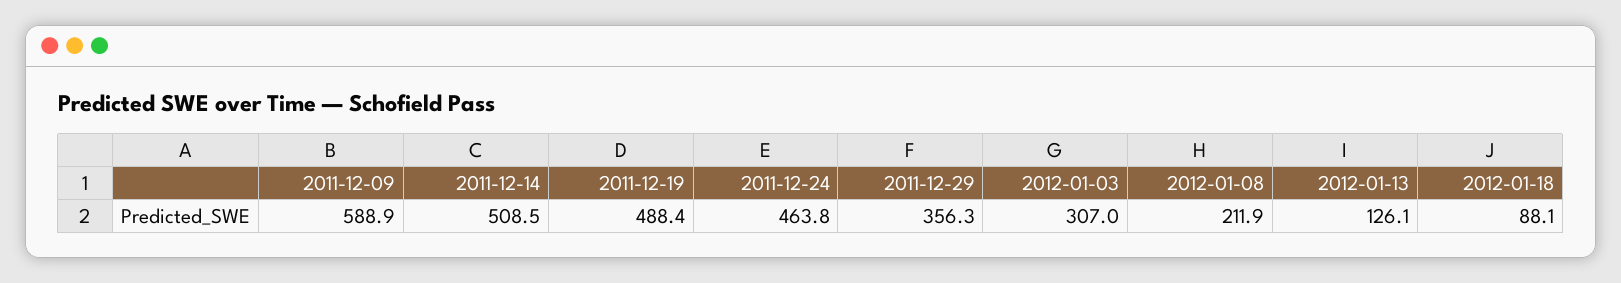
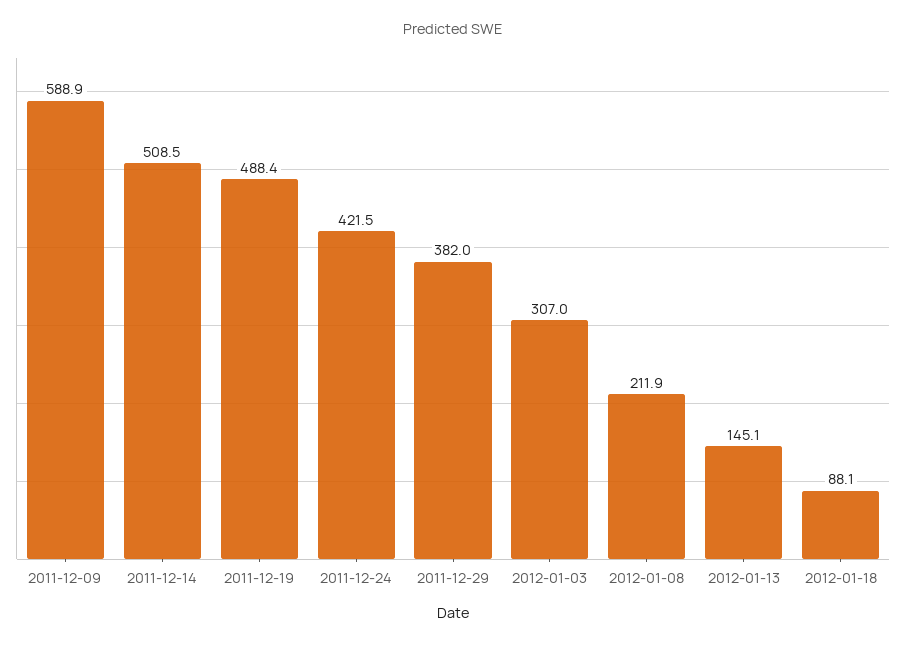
  {
    "2011-12-09": 588.9,
    "2011-12-14": 508.5,
    "2011-12-19": 488.4,
-   "2011-12-24": 463.8,
+   "2011-12-24": 421.5,
-   "2011-12-29": 356.3,
+   "2011-12-29": 382,
    "2012-01-03": 307,
    "2012-01-08": 211.9,
-   "2012-01-13": 126.1,
+   "2012-01-13": 145.1,
    "2012-01-18": 88.1
  }

